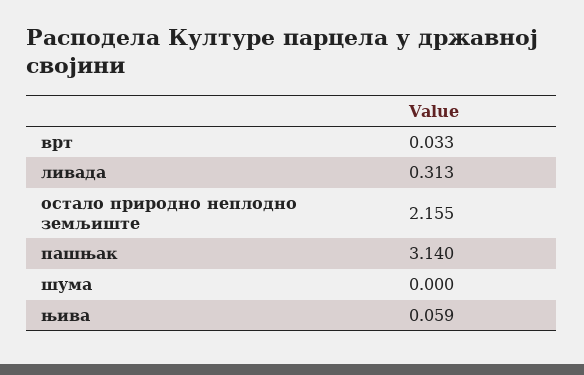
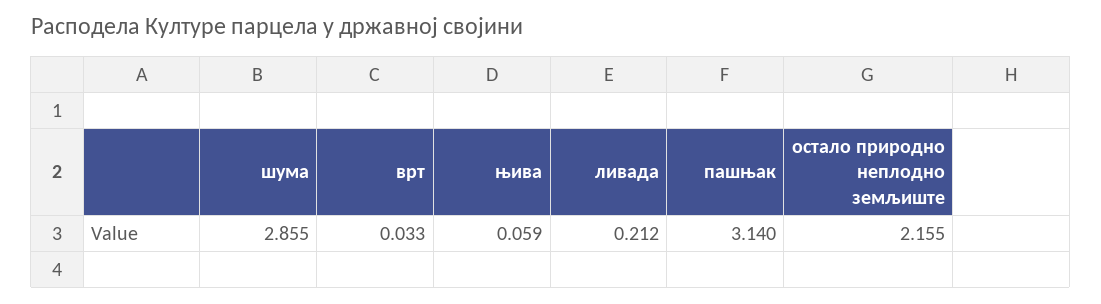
  {
    "врт": 0.033,
-   "ливада": 0.313,
+   "ливада": 0.212,
    "остало природно неплодно земљиште": 2.155,
    "пашњак": 3.14,
-   "шума": 0,
+   "шума": 2.855,
    "њива": 0.059
  }

